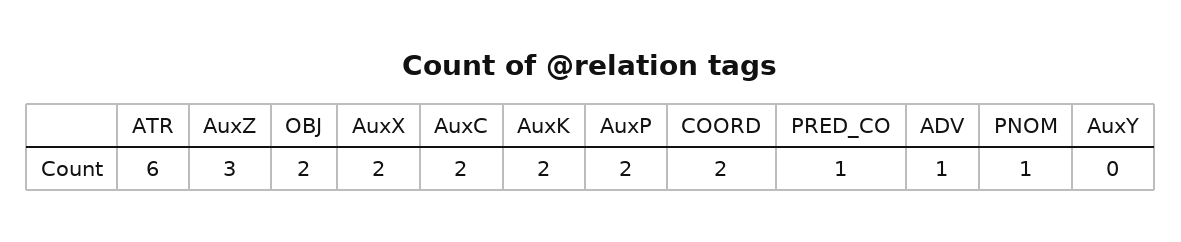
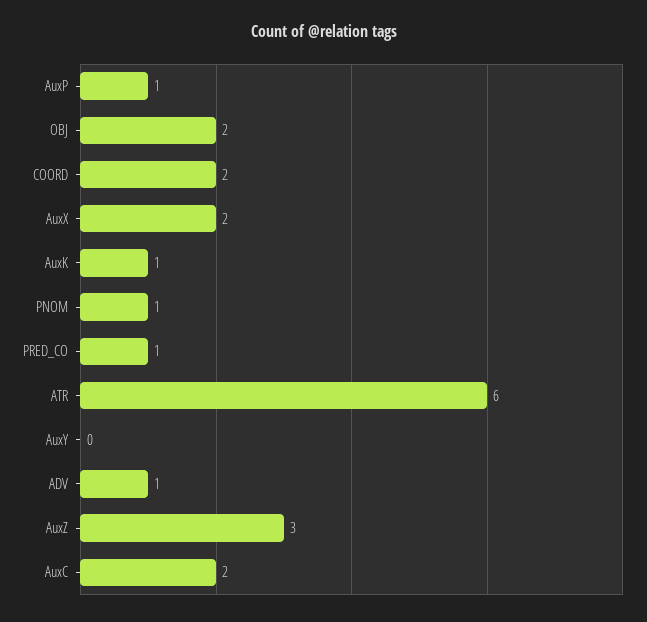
  {
    "ATR": 6,
    "AuxZ": 3,
    "OBJ": 2,
    "AuxX": 2,
    "AuxC": 2,
-   "AuxK": 2,
+   "AuxK": 1,
-   "AuxP": 2,
+   "AuxP": 1,
    "COORD": 2,
    "PRED_CO": 1,
    "ADV": 1,
    "PNOM": 1,
    "AuxY": 0
  }

